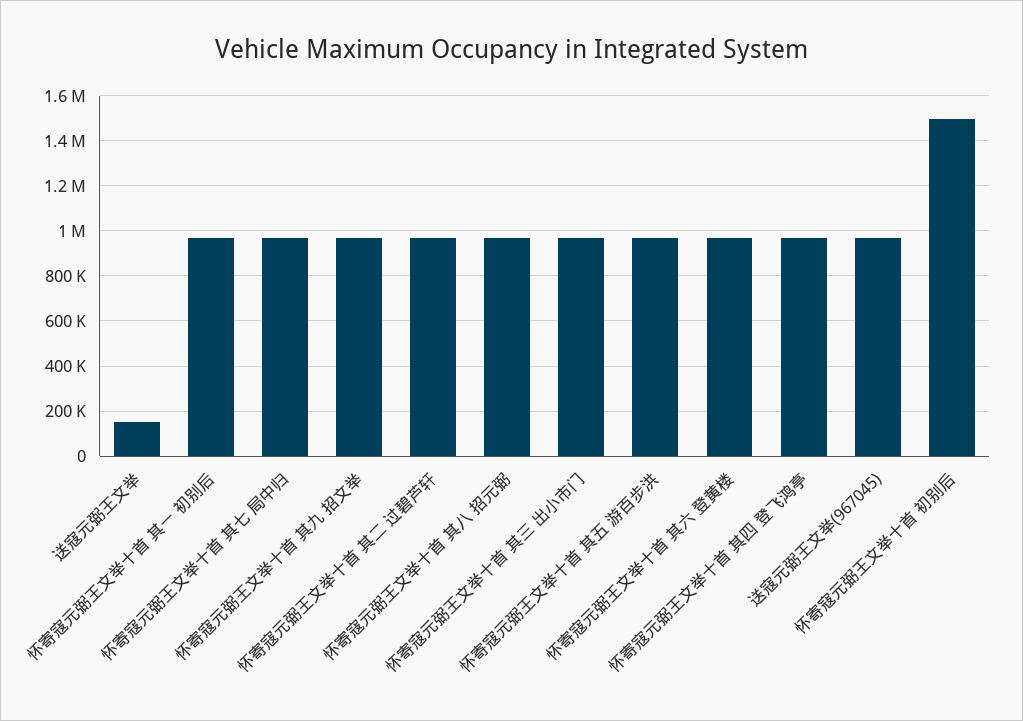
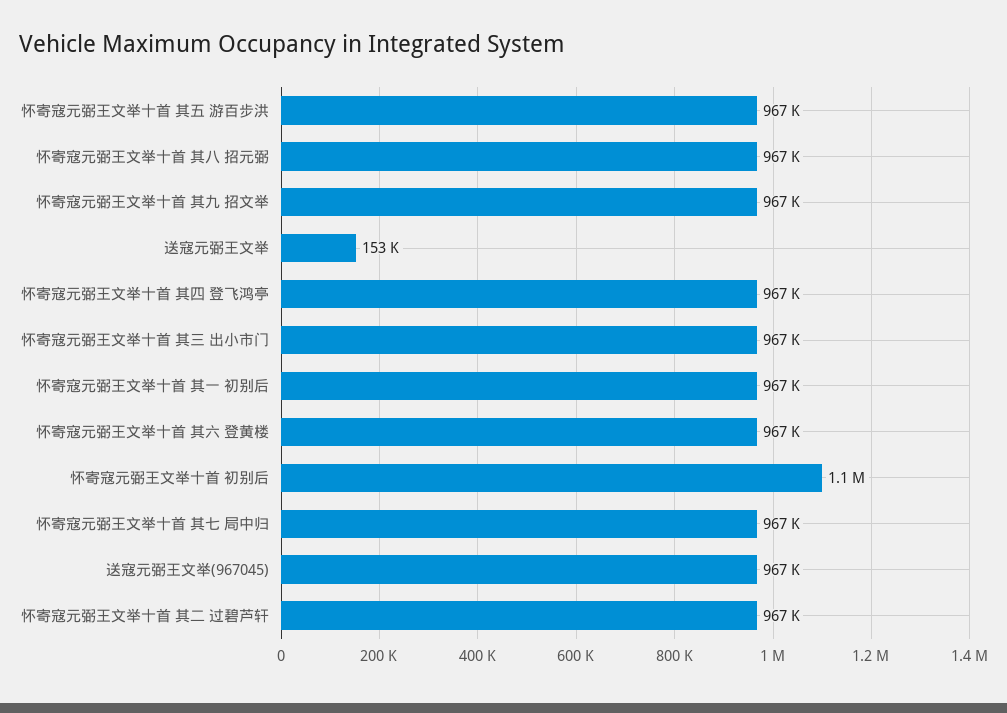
  {
    "送寇元弼王文举": 153000,
    "怀寄寇元弼王文举十首 其一 初别后": 967000,
    "怀寄寇元弼王文举十首 其七 局中归": 967000,
    "怀寄寇元弼王文举十首 其九 招文举": 967000,
    "怀寄寇元弼王文举十首 其二 过碧芦轩": 967000,
    "怀寄寇元弼王文举十首 其八 招元弼": 967000,
    "怀寄寇元弼王文举十首 其三 出小市门": 967000,
    "怀寄寇元弼王文举十首 其五 游百步洪": 967000,
    "怀寄寇元弼王文举十首 其六 登黄楼": 967000,
    "怀寄寇元弼王文举十首 其四 登飞鸿亭": 967000,
    "送寇元弼王文举(967045)": 967000,
-   "怀寄寇元弼王文举十首 初别后": 1500000
+   "怀寄寇元弼王文举十首 初别后": 1100000
  }

